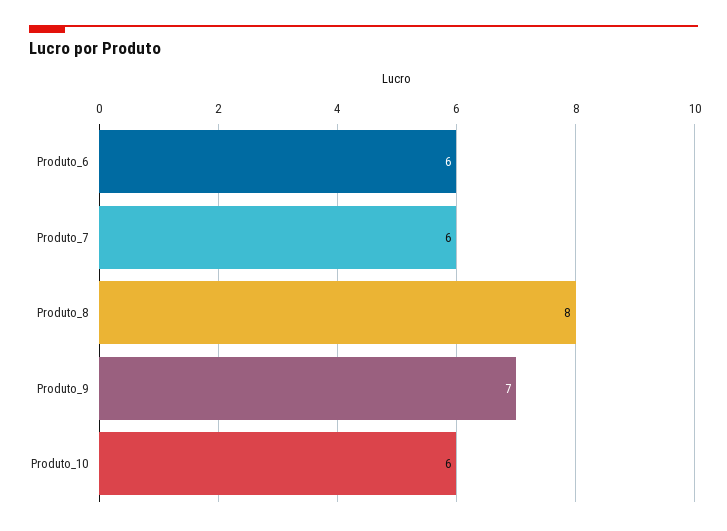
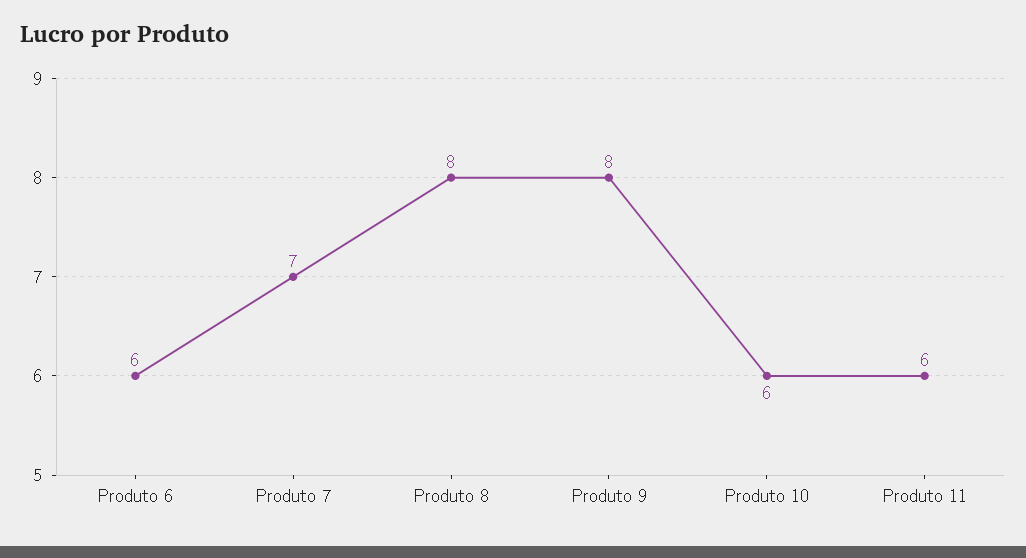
  {
    "Produto_6": 6,
-   "Produto_7": 6,
+   "Produto_7": 7,
    "Produto_8": 8,
-   "Produto_9": 7,
+   "Produto_9": 8,
-   "Produto_10": 6
+   "Produto_10": 6,
+   "Produto 11": 6
  }

